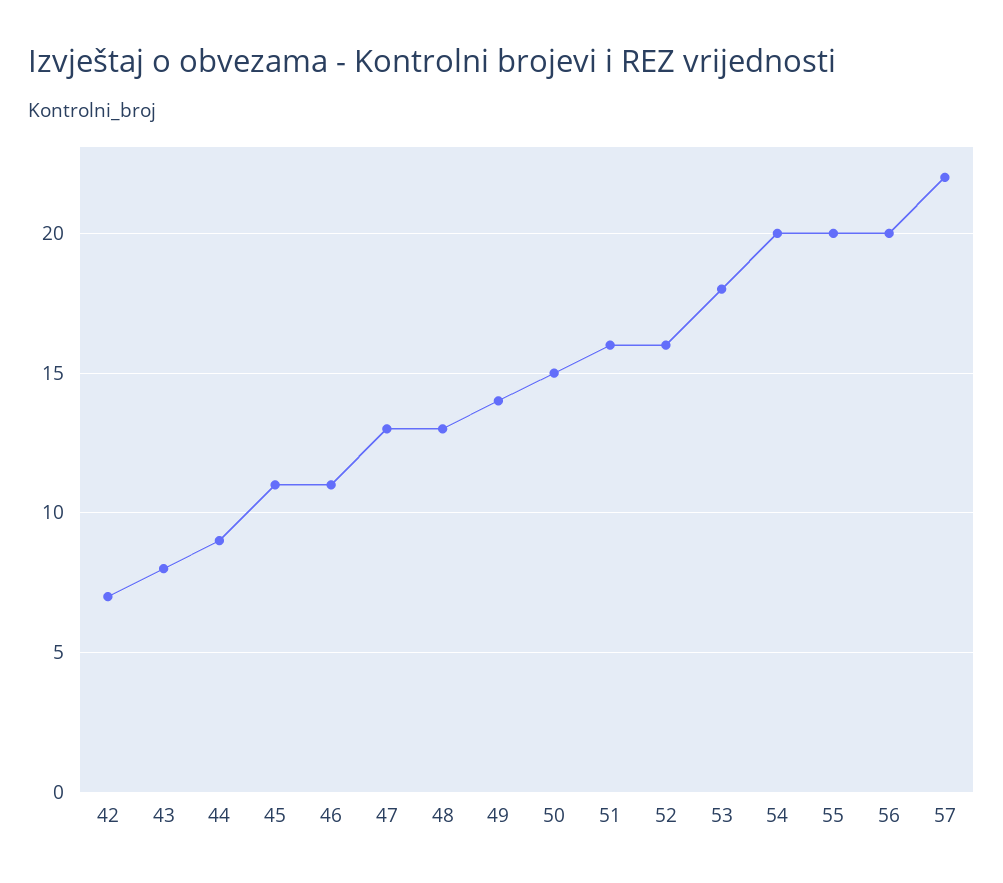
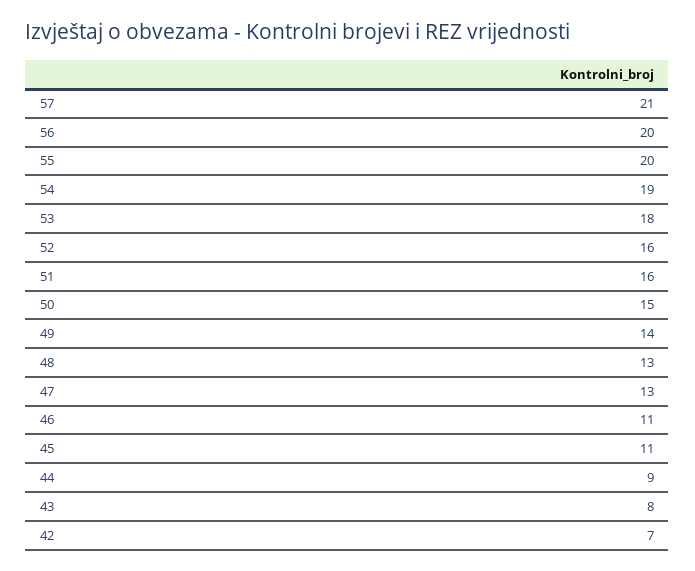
  {
    "42": 7,
    "43": 8,
    "44": 9,
    "45": 11,
    "46": 11,
    "47": 13,
    "48": 13,
    "49": 14,
    "50": 15,
    "51": 16,
    "52": 16,
    "53": 18,
-   "54": 20,
+   "54": 19,
    "55": 20,
    "56": 20,
-   "57": 22
+   "57": 21
  }

